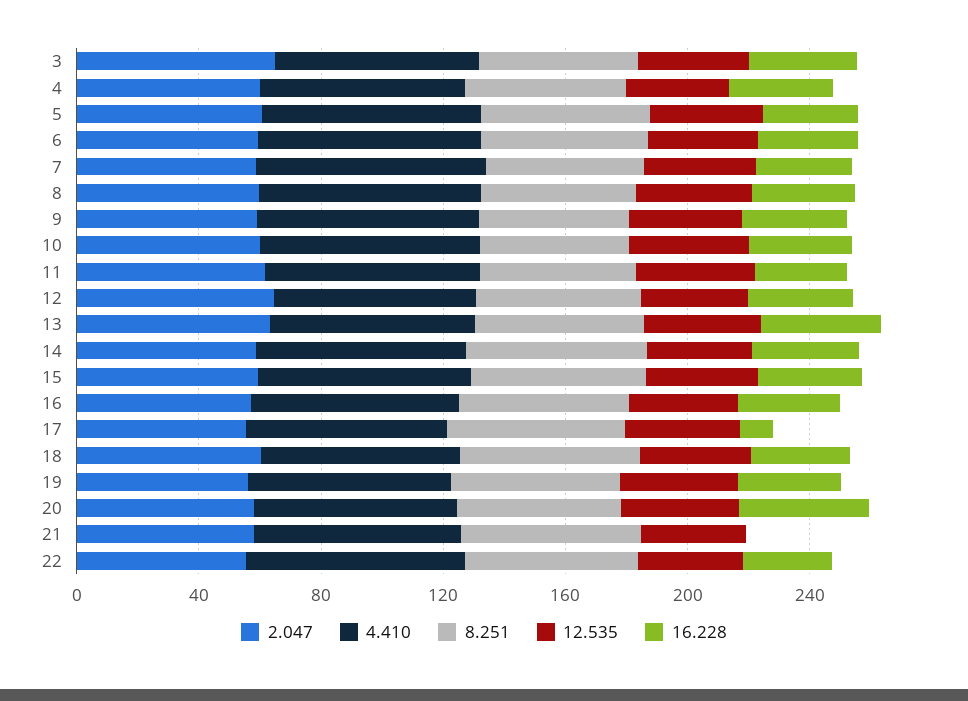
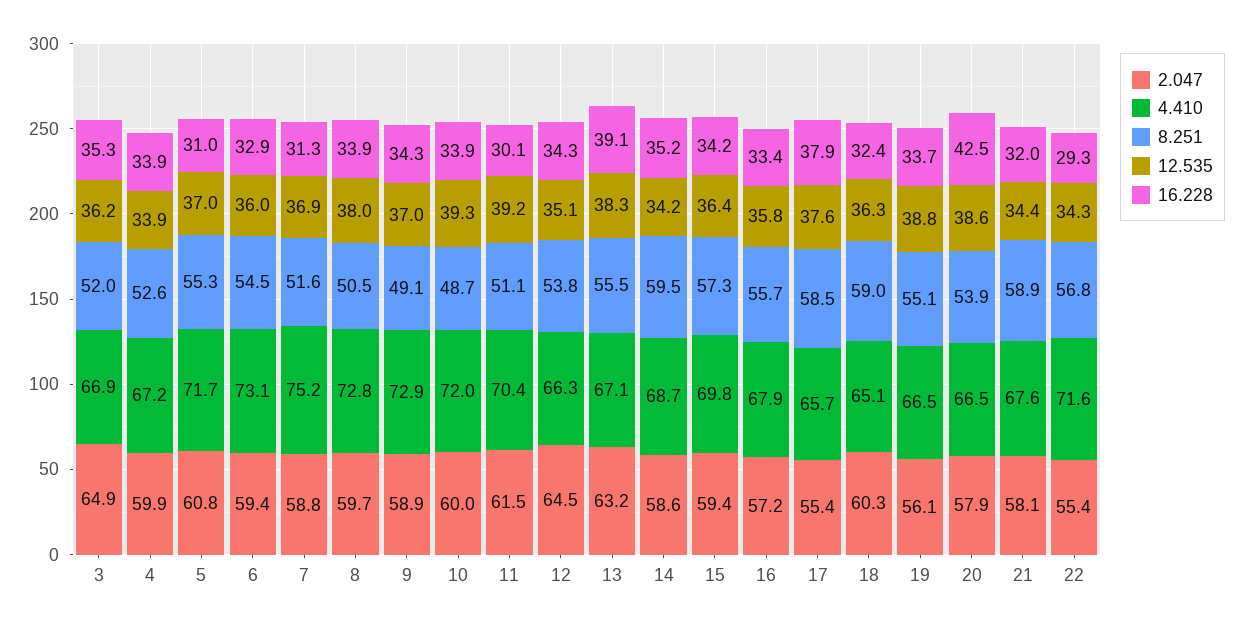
  {
    "2.047": {
      "3": 64.9,
      "4": 59.9,
      "5": 60.8,
      "6": 59.4,
      "7": 58.8,
      "8": 59.7,
      "9": 58.9,
      "10": 60,
      "11": 61.5,
      "12": 64.5,
      "13": 63.2,
      "14": 58.6,
      "15": 59.4,
      "16": 57.2,
      "17": 55.4,
      "18": 60.3,
      "19": 56.1,
      "20": 57.9,
      "21": 58.1,
      "22": 55.4
    },
    "4.410": {
      "3": 66.9,
      "4": 67.2,
      "5": 71.7,
      "6": 73.1,
      "7": 75.2,
      "8": 72.8,
      "9": 72.9,
      "10": 72,
      "11": 70.4,
      "12": 66.3,
      "13": 67.1,
      "14": 68.7,
      "15": 69.8,
      "16": 67.9,
      "17": 65.7,
      "18": 65.1,
      "19": 66.5,
      "20": 66.5,
      "21": 67.6,
      "22": 71.6
    },
    "8.251": {
      "3": 52,
      "4": 52.6,
      "5": 55.3,
      "6": 54.5,
      "7": 51.6,
      "8": 50.5,
      "9": 49.1,
      "10": 48.7,
      "11": 51.1,
      "12": 53.8,
      "13": 55.5,
      "14": 59.5,
      "15": 57.3,
      "16": 55.7,
      "17": 58.5,
      "18": 59,
      "19": 55.1,
      "20": 53.9,
      "21": 58.9,
      "22": 56.8
    },
    "12.535": {
      "3": 36.2,
      "4": 33.9,
      "5": 37,
      "6": 36,
      "7": 36.9,
      "8": 38,
      "9": 37,
      "10": 39.3,
      "11": 39.2,
      "12": 35.1,
      "13": 38.3,
      "14": 34.2,
      "15": 36.4,
      "16": 35.8,
      "17": 37.6,
      "18": 36.3,
      "19": 38.8,
      "20": 38.6,
      "21": 34.4,
      "22": 34.3
    },
    "16.228": {
      "3": 35.3,
      "4": 33.9,
      "5": 31,
      "6": 32.9,
      "7": 31.3,
      "8": 33.9,
      "9": 34.3,
      "10": 33.9,
      "11": 30.1,
      "12": 34.3,
      "13": 39.1,
      "14": 35.2,
      "15": 34.2,
      "16": 33.4,
-     "17": 10,
+     "17": 37.9,
      "18": 32.4,
      "19": 33.7,
      "20": 42.5,
-     "21": 0,
+     "21": 32,
      "22": 29.3
    }
  }

